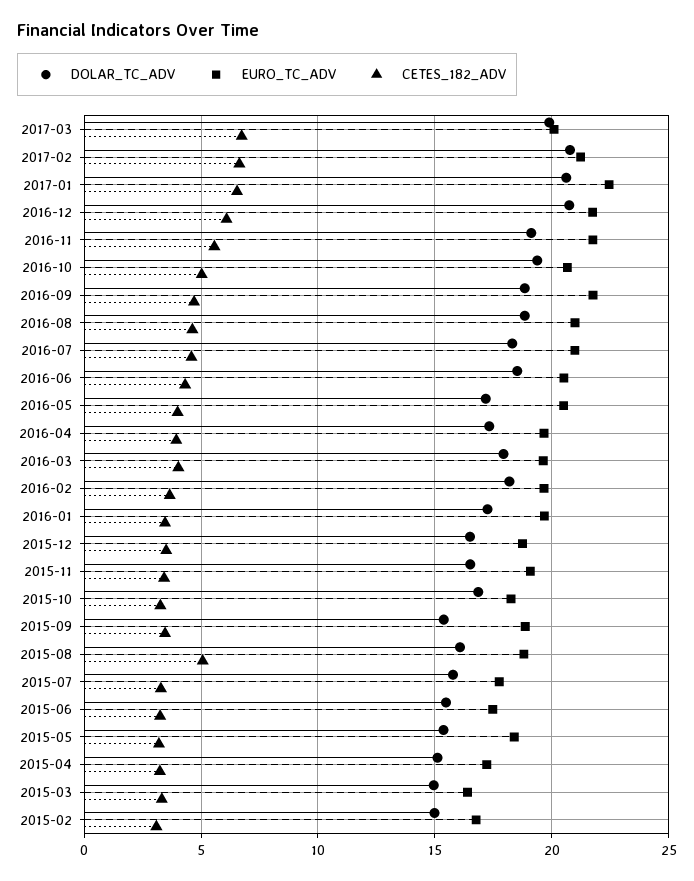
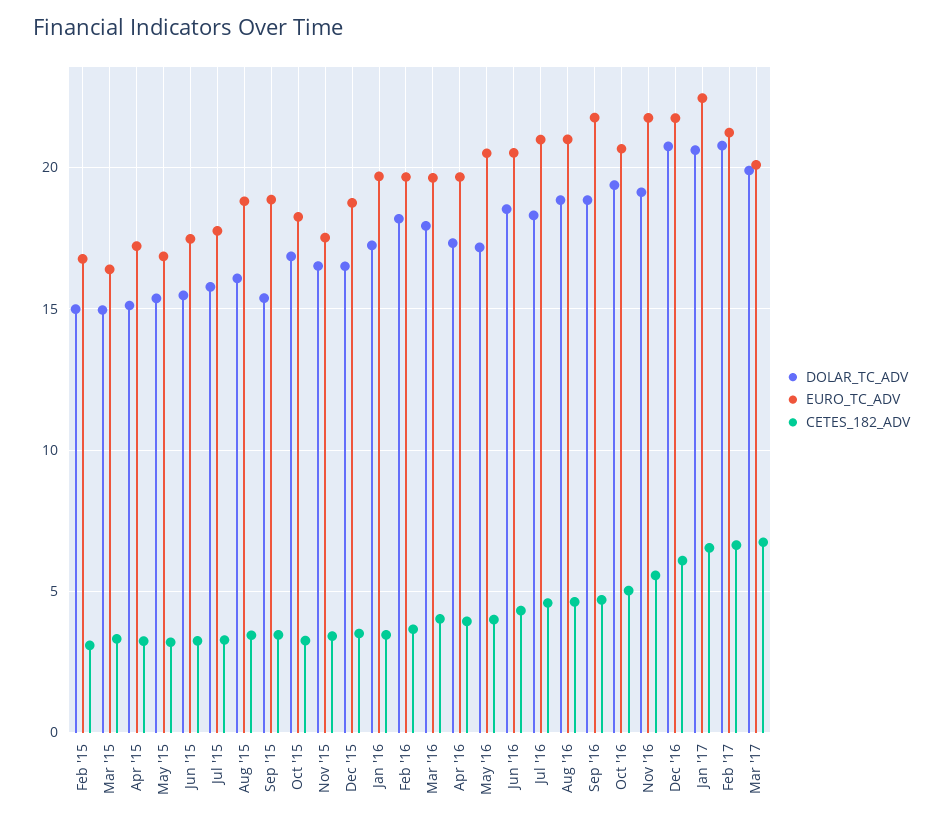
  {
    "DOLAR_TC_ADV": {
      "2017-03": 20,
      "2017-02": 21,
      "2017-01": 20.5,
      "2016-12": 21,
      "2016-11": 19,
      "2016-10": 19.5,
      "2016-09": 19,
      "2016-08": 19,
      "2016-07": 18.5,
      "2016-06": 18.5,
      "2016-05": 17,
      "2016-04": 17.5,
      "2016-03": 18,
      "2016-02": 18,
      "2016-01": 17.5,
      "2015-12": 16.5,
      "2015-11": 16.5,
      "2015-10": 17,
      "2015-09": 15.5,
      "2015-08": 16,
      "2015-07": 16,
      "2015-06": 15.5,
      "2015-05": 15.5,
      "2015-04": 15,
      "2015-03": 15,
      "2015-02": 15
    },
    "EURO_TC_ADV": {
      "2017-03": 20,
      "2017-02": 21,
      "2017-01": 22.5,
      "2016-12": 22,
      "2016-11": 22,
      "2016-10": 20.5,
      "2016-09": 22,
      "2016-08": 21,
      "2016-07": 21,
      "2016-06": 20.5,
      "2016-05": 20.5,
      "2016-04": 19.5,
      "2016-03": 19.5,
      "2016-02": 19.5,
      "2016-01": 19.5,
      "2015-12": 19,
-     "2015-11": 19,
+     "2015-11": 17.5,
      "2015-10": 18.5,
      "2015-09": 19,
      "2015-08": 19,
      "2015-07": 18,
      "2015-06": 17.5,
-     "2015-05": 18.5,
+     "2015-05": 17,
      "2015-04": 17,
      "2015-03": 16.5,
      "2015-02": 17
    },
    "CETES_182_ADV": {
      "2017-03": 6.5,
      "2017-02": 6.5,
      "2017-01": 6.5,
      "2016-12": 6,
      "2016-11": 5.5,
      "2016-10": 5,
      "2016-09": 4.5,
      "2016-08": 4.5,
      "2016-07": 4.5,
      "2016-06": 4.5,
      "2016-05": 4,
      "2016-04": 4,
      "2016-03": 4,
      "2016-02": 3.5,
      "2016-01": 3.5,
      "2015-12": 3.5,
      "2015-11": 3.5,
      "2015-10": 3.5,
      "2015-09": 3.5,
-     "2015-08": 5,
+     "2015-08": 3.5,
      "2015-07": 3.5,
      "2015-06": 3.5,
      "2015-05": 3,
      "2015-04": 3,
      "2015-03": 3.5,
      "2015-02": 3
    }
  }

